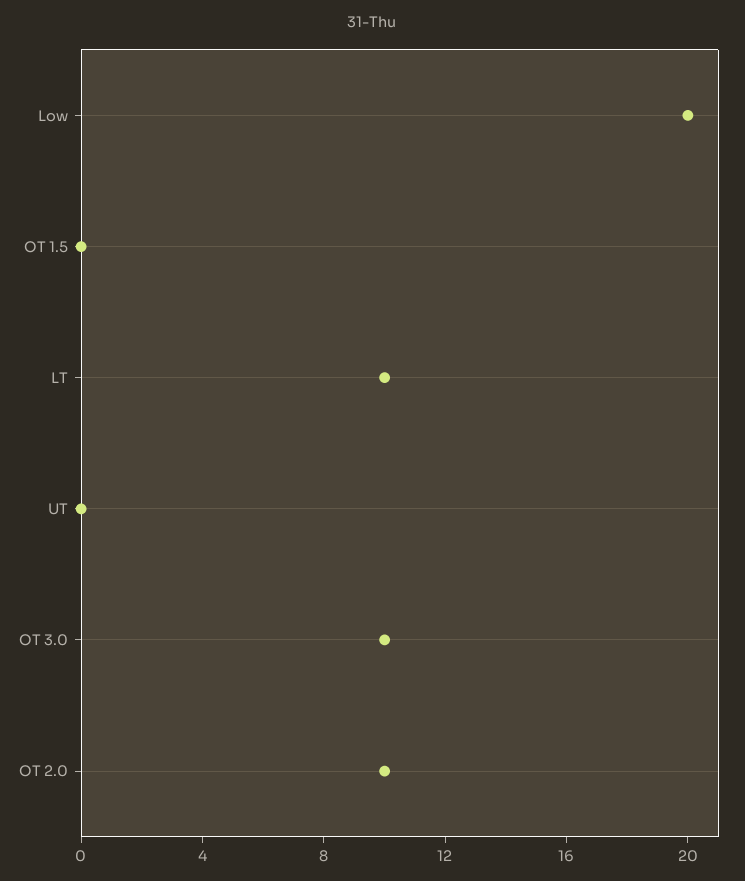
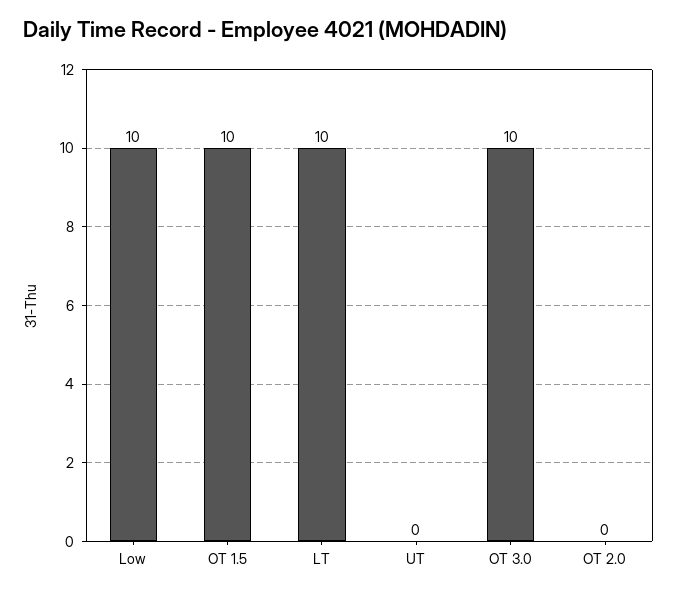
  {
-   "Low": 20,
+   "Low": 10,
-   "OT 1.5": 0,
+   "OT 1.5": 10,
    "LT": 10,
    "UT": 0,
    "OT 3.0": 10,
-   "OT 2.0": 10
+   "OT 2.0": 0
  }

